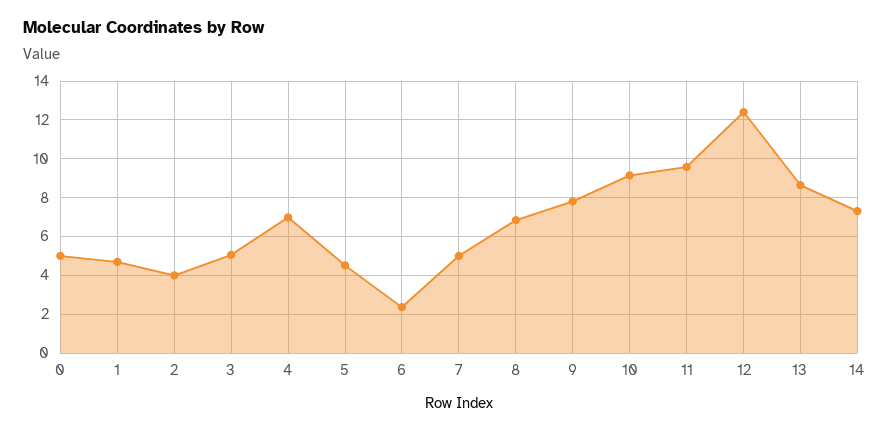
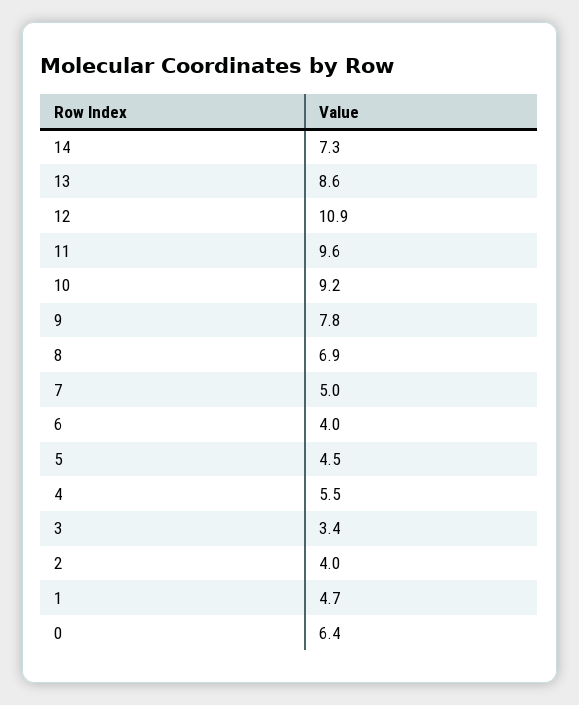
  {
-   "0": 5,
+   "0": 6.4,
    "1": 4.7,
    "2": 4,
-   "3": 5,
+   "3": 3.4,
-   "4": 7,
+   "4": 5.5,
    "5": 4.5,
-   "6": 2.5,
+   "6": 4,
    "7": 5,
    "8": 6.9,
    "9": 7.8,
    "10": 9.2,
    "11": 9.6,
-   "12": 12.5,
+   "12": 10.9,
    "13": 8.6,
    "14": 7.3
  }

